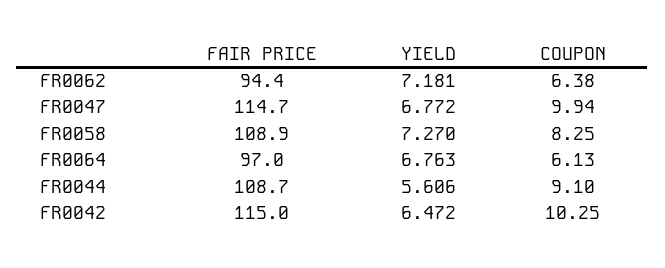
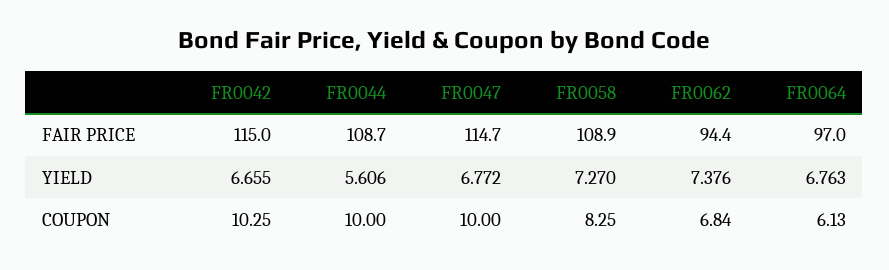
  {
    "FAIR PRICE": {
      "FR0062": 94.4,
      "FR0047": 114.7,
      "FR0058": 108.9,
      "FR0064": 97,
      "FR0044": 108.7,
      "FR0042": 115
    },
    "YIELD": {
-     "FR0062": 7.181,
+     "FR0062": 7.376,
      "FR0047": 6.772,
      "FR0058": 7.27,
      "FR0064": 6.763,
      "FR0044": 5.606,
-     "FR0042": 6.472
+     "FR0042": 6.655
    },
    "COUPON": {
-     "FR0062": 6.38,
+     "FR0062": 6.84,
-     "FR0047": 9.94,
+     "FR0047": 10,
      "FR0058": 8.25,
      "FR0064": 6.13,
-     "FR0044": 9.1,
+     "FR0044": 10,
      "FR0042": 10.25
    }
  }

